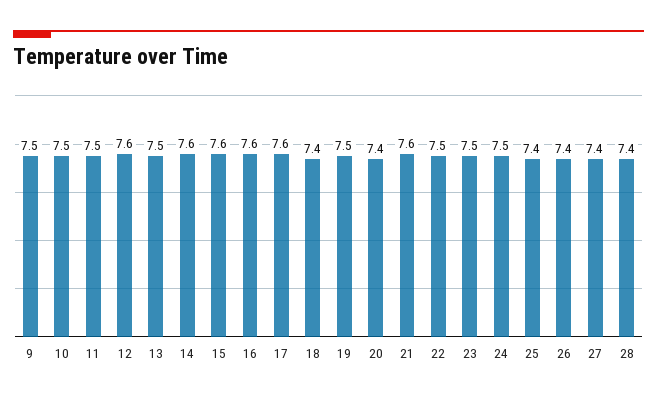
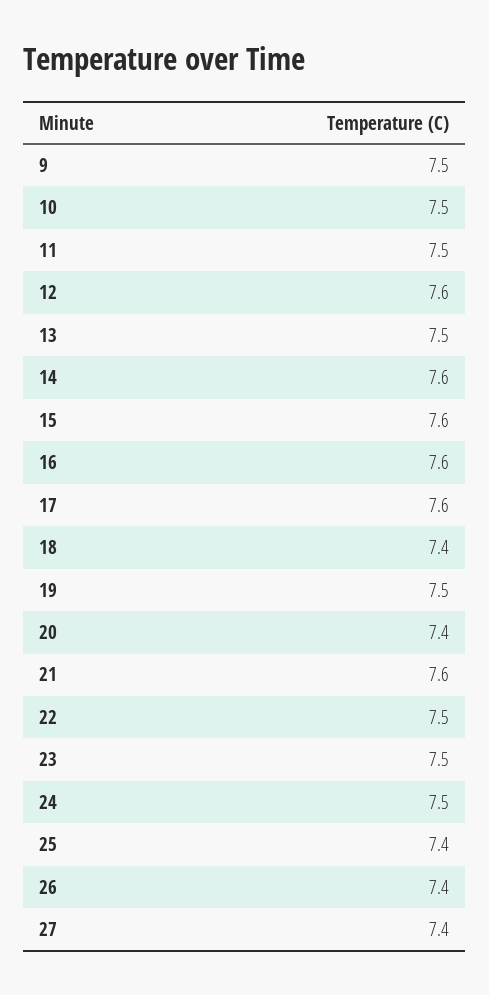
  {
    "9": 7.5,
    "10": 7.5,
    "11": 7.5,
    "12": 7.6,
    "13": 7.5,
    "14": 7.6,
    "15": 7.6,
    "16": 7.6,
    "17": 7.6,
    "18": 7.4,
    "19": 7.5,
    "20": 7.4,
    "21": 7.6,
    "22": 7.5,
    "23": 7.5,
    "24": 7.5,
    "25": 7.4,
    "26": 7.4,
-   "27": 7.4,
+   "27": 7.4
-   "28": 7.4
  }

